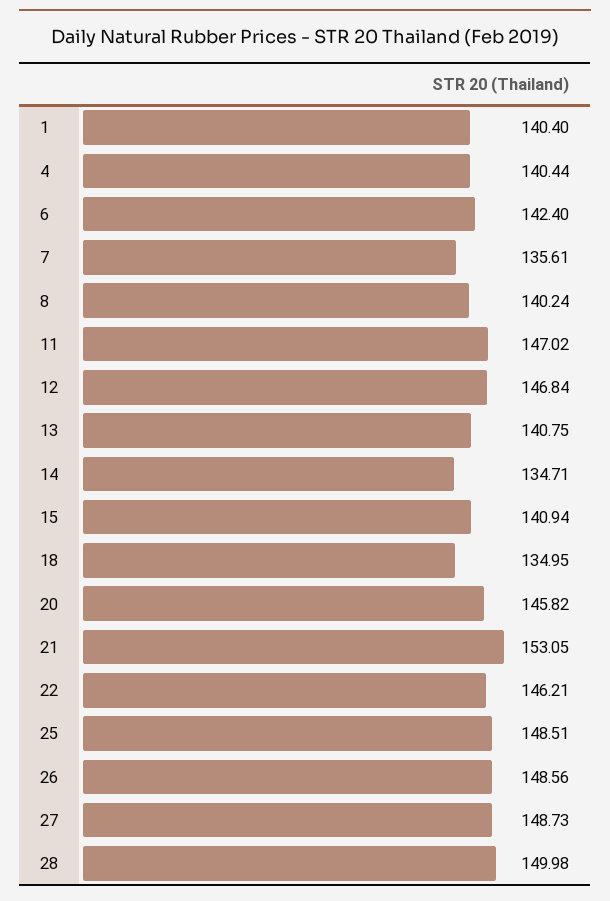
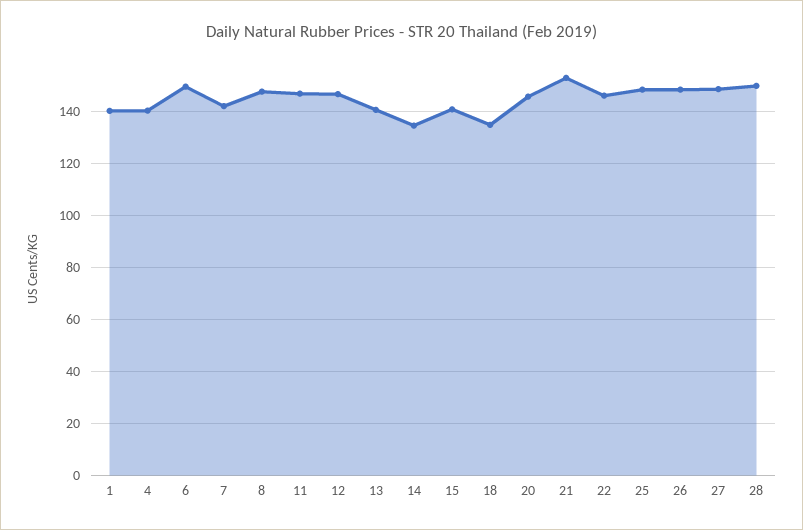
  {
    "1": 140.4,
    "4": 140.44,
-   "6": 142.4,
+   "6": 150,
-   "7": 135.61,
+   "7": 142.5,
-   "8": 140.24,
+   "8": 147.5,
    "11": 147.02,
    "12": 146.84,
    "13": 140.75,
    "14": 134.71,
    "15": 140.94,
    "18": 134.95,
    "20": 145.82,
    "21": 153.05,
    "22": 146.21,
    "25": 148.51,
    "26": 148.56,
    "27": 148.73,
    "28": 149.98
  }

